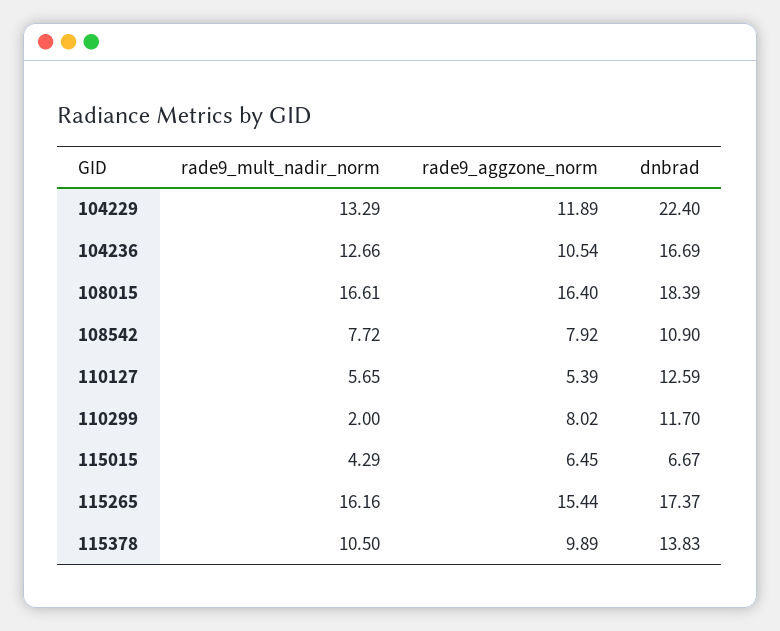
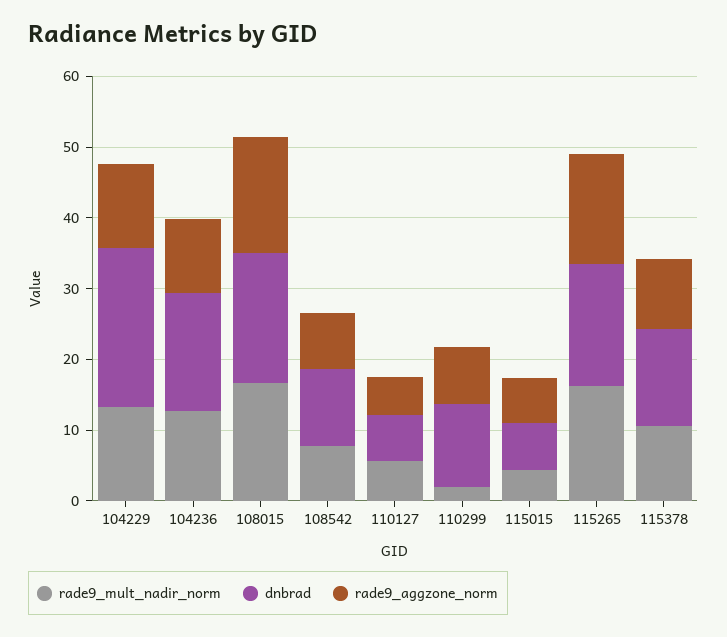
  {
    "rade9_mult_nadir_norm": {
      "104229": 13.29,
      "104236": 12.66,
      "108015": 16.61,
      "108542": 7.72,
      "110127": 5.65,
      "110299": 2,
      "115015": 4.29,
      "115265": 16.16,
      "115378": 10.5
    },
    "rade9_aggzone_norm": {
      "104229": 11.89,
      "104236": 10.54,
      "108015": 16.4,
      "108542": 7.92,
      "110127": 5.39,
      "110299": 8.02,
      "115015": 6.45,
      "115265": 15.44,
      "115378": 9.89
    },
    "dnbrad": {
      "104229": 22.4,
      "104236": 16.69,
      "108015": 18.39,
      "108542": 10.9,
-     "110127": 12.59,
+     "110127": 6,
      "110299": 11.7,
      "115015": 6.67,
      "115265": 17.37,
      "115378": 13.83
    }
  }

